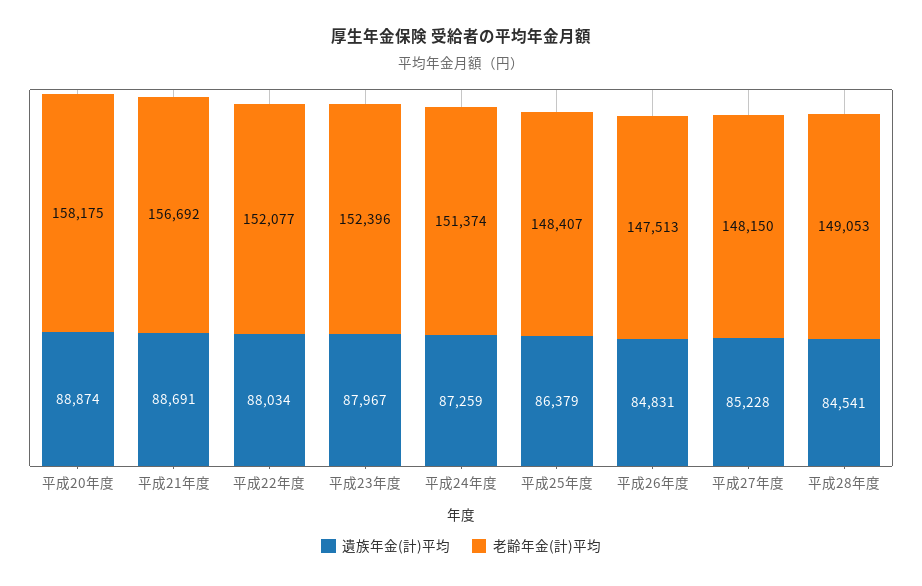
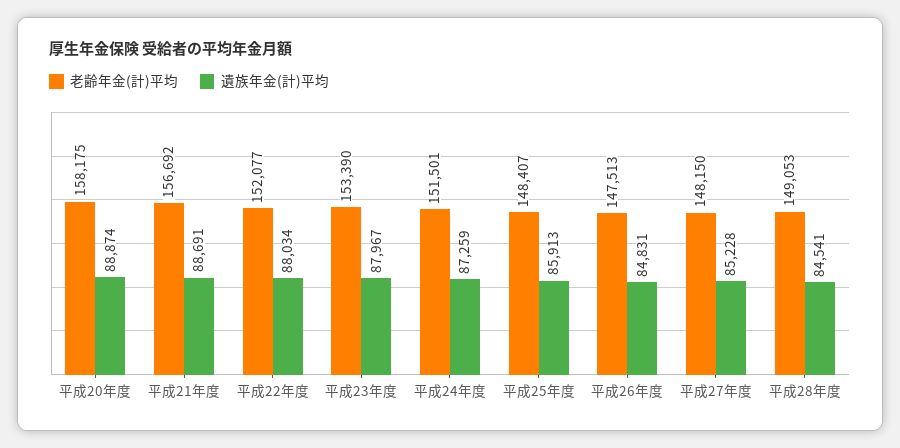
  {
    "遺族年金(計)平均": {
      "平成20年度": 88874,
      "平成21年度": 88691,
      "平成22年度": 88034,
      "平成23年度": 87967,
      "平成24年度": 87259,
-     "平成25年度": 86379,
+     "平成25年度": 85913,
      "平成26年度": 84831,
      "平成27年度": 85228,
      "平成28年度": 84541
    },
    "老齢年金(計)平均": {
      "平成20年度": 158175,
      "平成21年度": 156692,
      "平成22年度": 152077,
-     "平成23年度": 152396,
+     "平成23年度": 153390,
-     "平成24年度": 151374,
+     "平成24年度": 151501,
      "平成25年度": 148407,
      "平成26年度": 147513,
      "平成27年度": 148150,
      "平成28年度": 149053
    }
  }

